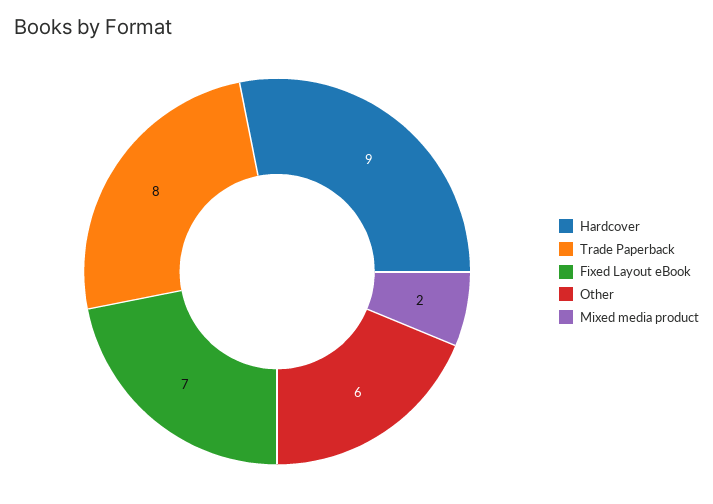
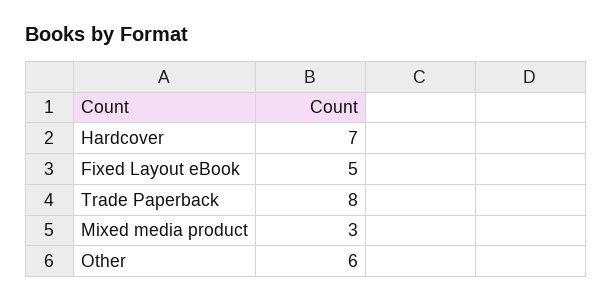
  {
-   "Hardcover": 9,
+   "Hardcover": 7,
    "Trade Paperback": 8,
-   "Fixed Layout eBook": 7,
+   "Fixed Layout eBook": 5,
    "Other": 6,
-   "Mixed media product": 2
+   "Mixed media product": 3
  }

